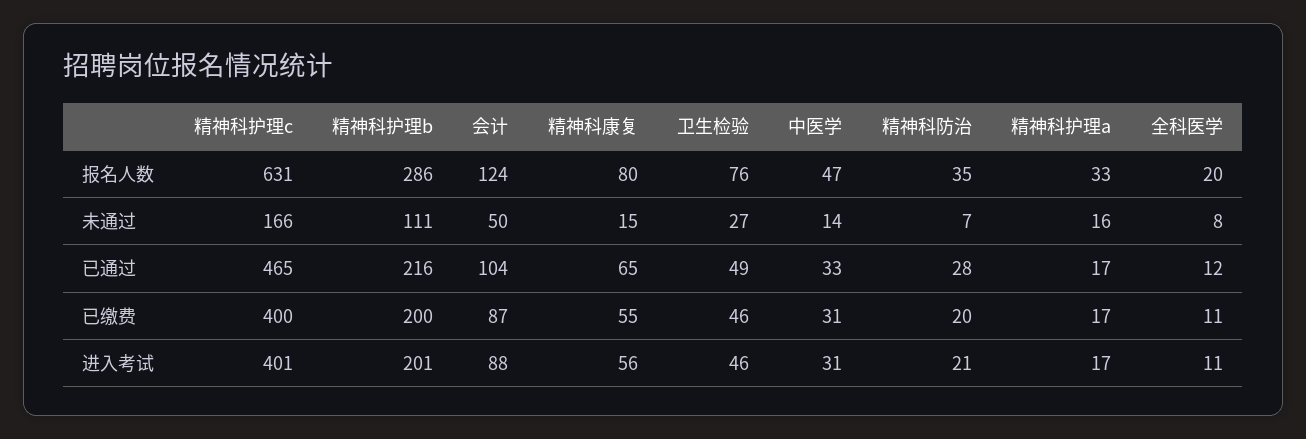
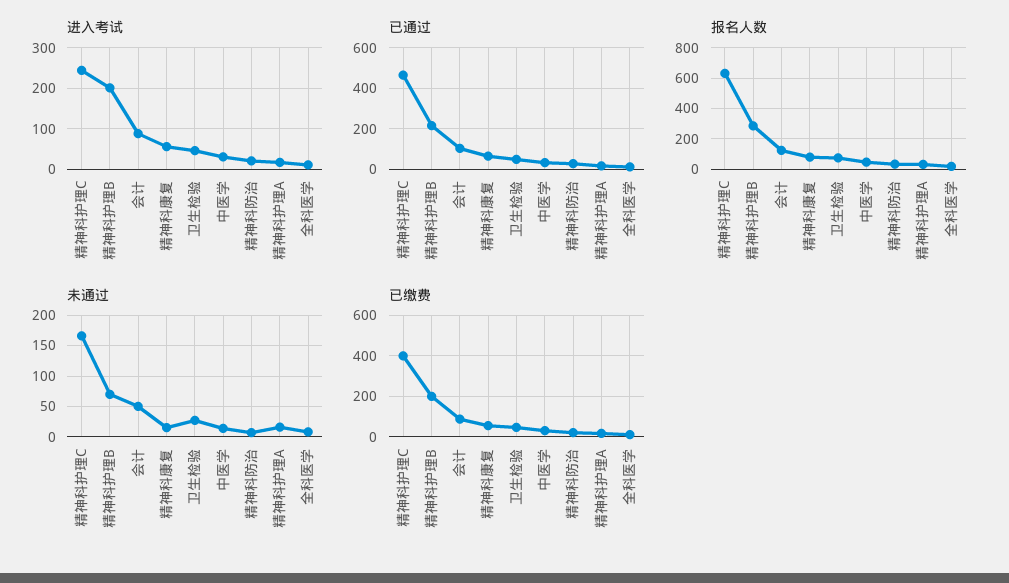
  {
    "报名人数": {
      "精神科护理c": 631,
      "精神科护理b": 286,
      "会计": 124,
      "精神科康复": 80,
      "卫生检验": 76,
      "中医学": 47,
      "精神科防治": 35,
      "精神科护理a": 33,
      "全科医学": 20
    },
    "未通过": {
      "精神科护理c": 166,
-     "精神科护理b": 111,
+     "精神科护理b": 70,
      "会计": 50,
      "精神科康复": 15,
      "卫生检验": 27,
      "中医学": 14,
      "精神科防治": 7,
      "精神科护理a": 16,
      "全科医学": 8
    },
    "已通过": {
      "精神科护理c": 465,
      "精神科护理b": 216,
      "会计": 104,
      "精神科康复": 65,
      "卫生检验": 49,
      "中医学": 33,
      "精神科防治": 28,
      "精神科护理a": 17,
      "全科医学": 12
    },
    "已缴费": {
      "精神科护理c": 400,
      "精神科护理b": 200,
      "会计": 87,
      "精神科康复": 55,
      "卫生检验": 46,
      "中医学": 31,
      "精神科防治": 20,
      "精神科护理a": 17,
      "全科医学": 11
    },
    "进入考试": {
-     "精神科护理c": 401,
+     "精神科护理c": 240,
      "精神科护理b": 201,
      "会计": 88,
      "精神科康复": 56,
      "卫生检验": 46,
      "中医学": 31,
      "精神科防治": 21,
      "精神科护理a": 17,
      "全科医学": 11
    }
  }

